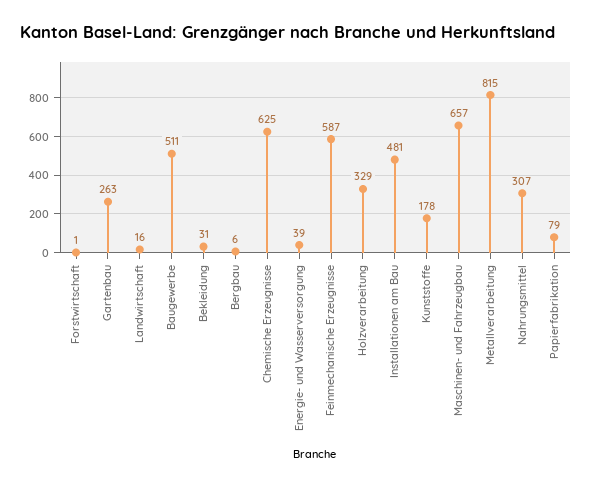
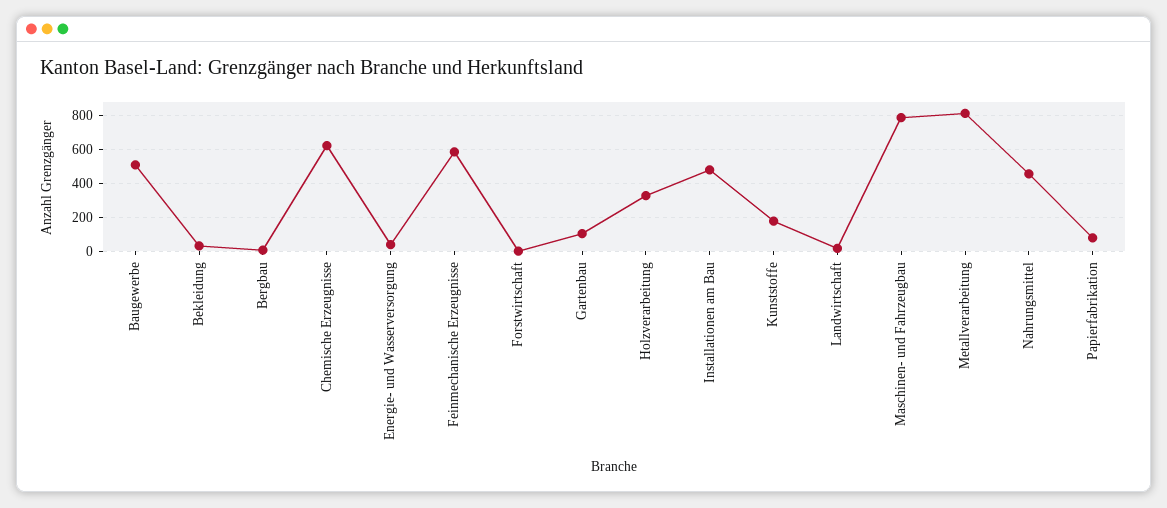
  {
    "Forstwirtschaft": 1,
-   "Gartenbau": 263,
+   "Gartenbau": 100,
    "Landwirtschaft": 16,
    "Baugewerbe": 511,
    "Bekleidung": 31,
    "Bergbau": 6,
    "Chemische Erzeugnisse": 625,
    "Energie- und Wasserversorgung": 39,
    "Feinmechanische Erzeugnisse": 587,
    "Holzverarbeitung": 329,
    "Installationen am Bau": 481,
    "Kunststoffe": 178,
-   "Maschinen- und Fahrzeugbau": 657,
+   "Maschinen- und Fahrzeugbau": 800,
    "Metallverarbeitung": 815,
-   "Nahrungsmittel": 307,
+   "Nahrungsmittel": 450,
    "Papierfabrikation": 79
  }

